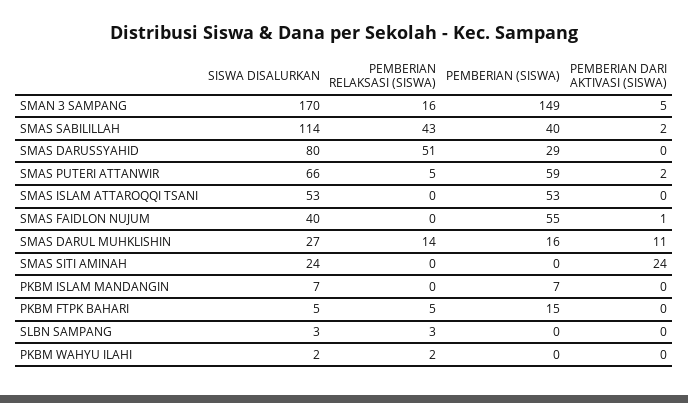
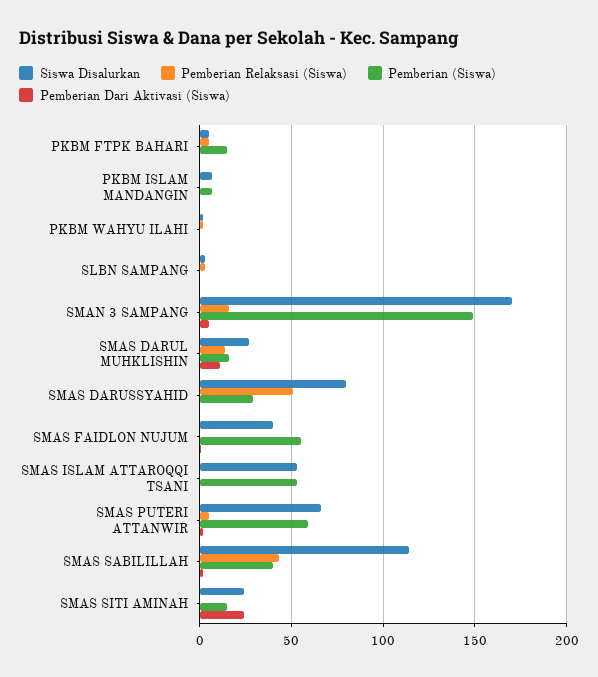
  {
    "SISWA DISALURKAN": {
      "SMAN 3 SAMPANG": 170,
      "SMAS SABILILLAH": 114,
      "SMAS DARUSSYAHID": 80,
      "SMAS PUTERI ATTANWIR": 66,
      "SMAS ISLAM ATTAROQQI TSANI": 53,
      "SMAS FAIDLON NUJUM": 40,
      "SMAS DARUL MUHKLISHIN": 27,
      "SMAS SITI AMINAH": 24,
      "PKBM ISLAM MANDANGIN": 7,
      "PKBM FTPK BAHARI": 5,
      "SLBN SAMPANG": 3,
      "PKBM WAHYU ILAHI": 2
    },
    "PEMBERIAN RELAKSASI (SISWA)": {
      "SMAN 3 SAMPANG": 16,
      "SMAS SABILILLAH": 43,
      "SMAS DARUSSYAHID": 51,
      "SMAS PUTERI ATTANWIR": 5,
      "SMAS ISLAM ATTAROQQI TSANI": 0,
      "SMAS FAIDLON NUJUM": 0,
      "SMAS DARUL MUHKLISHIN": 14,
      "SMAS SITI AMINAH": 0,
      "PKBM ISLAM MANDANGIN": 0,
      "PKBM FTPK BAHARI": 5,
      "SLBN SAMPANG": 3,
      "PKBM WAHYU ILAHI": 2
    },
    "PEMBERIAN (SISWA)": {
      "SMAN 3 SAMPANG": 149,
      "SMAS SABILILLAH": 40,
      "SMAS DARUSSYAHID": 29,
      "SMAS PUTERI ATTANWIR": 59,
      "SMAS ISLAM ATTAROQQI TSANI": 53,
      "SMAS FAIDLON NUJUM": 55,
      "SMAS DARUL MUHKLISHIN": 16,
-     "SMAS SITI AMINAH": 0,
+     "SMAS SITI AMINAH": 15,
      "PKBM ISLAM MANDANGIN": 7,
      "PKBM FTPK BAHARI": 15,
      "SLBN SAMPANG": 0,
      "PKBM WAHYU ILAHI": 0
    },
    "PEMBERIAN DARI AKTIVASI (SISWA)": {
      "SMAN 3 SAMPANG": 5,
      "SMAS SABILILLAH": 2,
      "SMAS DARUSSYAHID": 0,
      "SMAS PUTERI ATTANWIR": 2,
      "SMAS ISLAM ATTAROQQI TSANI": 0,
      "SMAS FAIDLON NUJUM": 1,
      "SMAS DARUL MUHKLISHIN": 11,
      "SMAS SITI AMINAH": 24,
      "PKBM ISLAM MANDANGIN": 0,
      "PKBM FTPK BAHARI": 0,
      "SLBN SAMPANG": 0,
      "PKBM WAHYU ILAHI": 0
    }
  }

